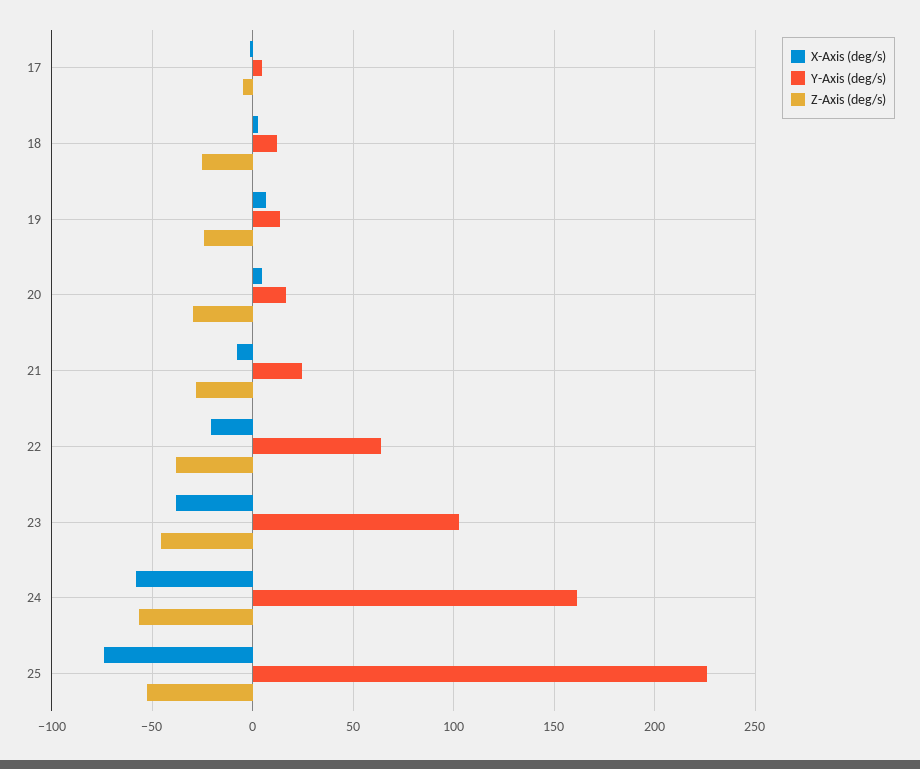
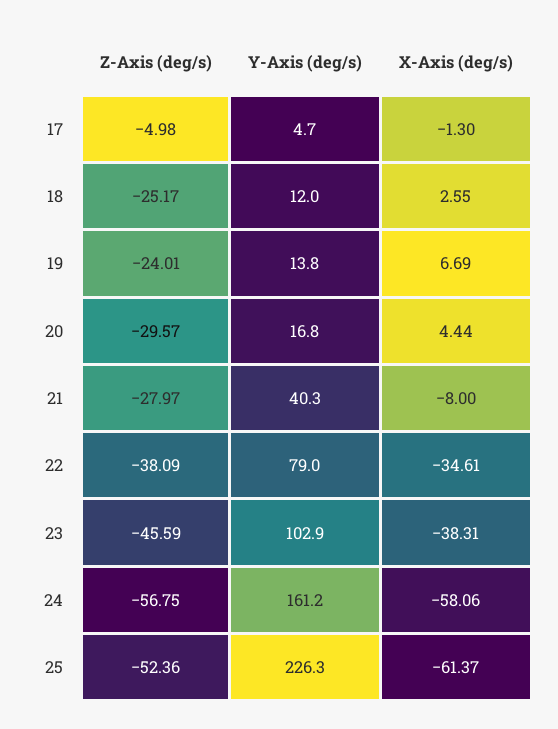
  {
    "X-Axis (deg/s)": {
      "17": -1.3,
      "18": 2.55,
      "19": 6.69,
      "20": 4.44,
      "21": -8,
-     "22": -20,
+     "22": -34.61,
      "23": -38.31,
      "24": -58.06,
-     "25": -75
+     "25": -61.37
    },
    "Y-Axis (deg/s)": {
      "17": 4.7,
      "18": 12,
      "19": 13.8,
      "20": 16.8,
-     "21": 25,
+     "21": 40.3,
-     "22": 65,
+     "22": 79,
      "23": 102.9,
      "24": 161.2,
      "25": 226.3
    },
    "Z-Axis (deg/s)": {
      "17": -4.98,
      "18": -25.17,
      "19": -24.01,
      "20": -29.57,
      "21": -27.97,
      "22": -38.09,
      "23": -45.59,
      "24": -56.75,
      "25": -52.36
    }
  }

